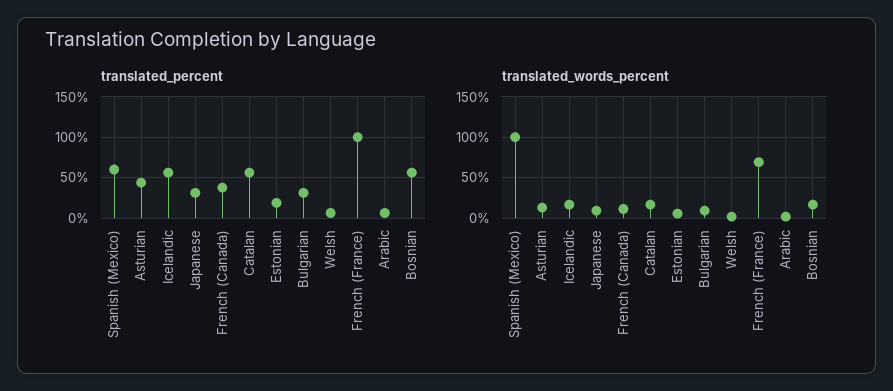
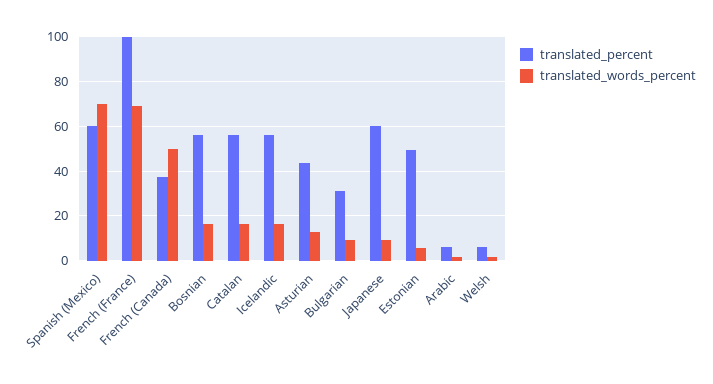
  {
    "translated_percent": {
      "Spanish (Mexico)": 60,
      "Asturian": 45,
      "Icelandic": 55,
-     "Japanese": 30,
+     "Japanese": 60,
      "French (Canada)": 40,
      "Catalan": 55,
-     "Estonian": 20,
+     "Estonian": 50,
      "Bulgarian": 30,
      "Welsh": 5,
      "French (France)": 100,
      "Arabic": 5,
      "Bosnian": 55
    },
    "translated_words_percent": {
-     "Spanish (Mexico)": 100,
+     "Spanish (Mexico)": 70,
      "Asturian": 15,
      "Icelandic": 15,
      "Japanese": 10,
-     "French (Canada)": 10,
+     "French (Canada)": 50,
      "Catalan": 15,
      "Estonian": 5,
      "Bulgarian": 10,
      "Welsh": 0,
      "French (France)": 70,
      "Arabic": 0,
      "Bosnian": 15
    }
  }

